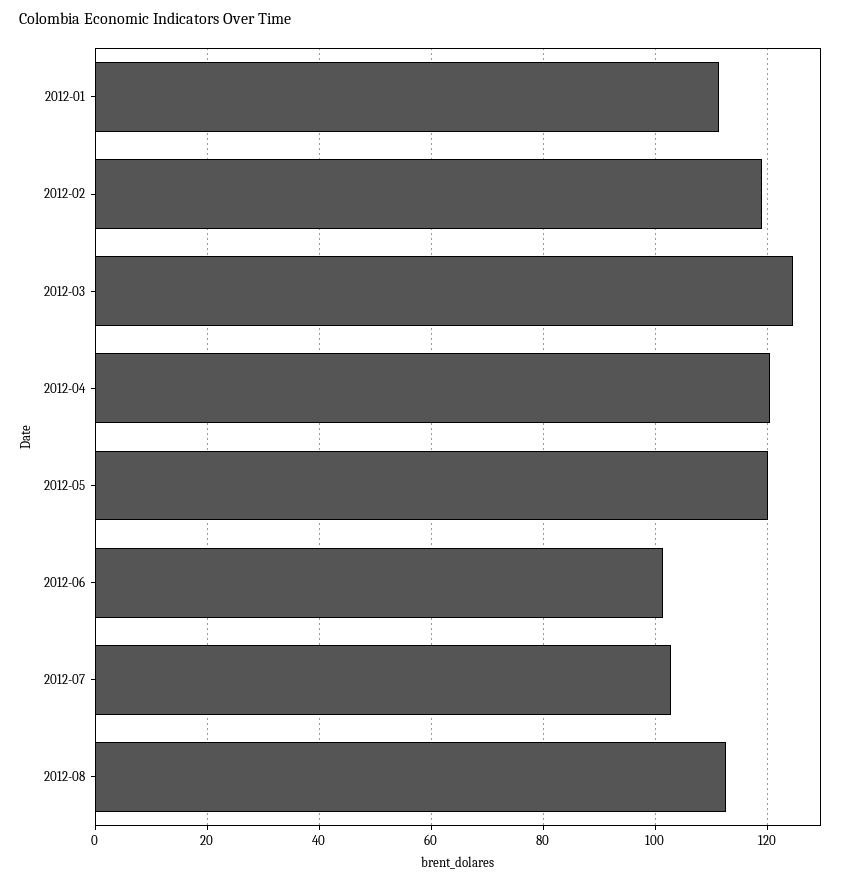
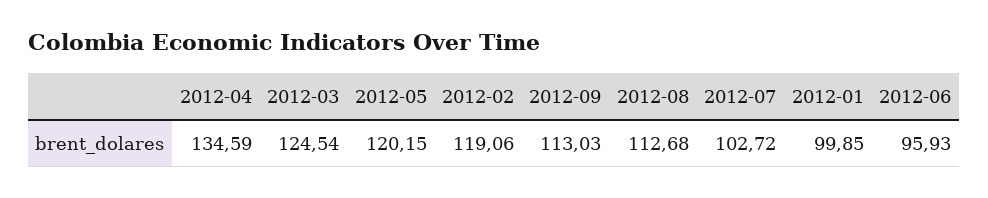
  {
-   "2012-01": 112,
+   "2012-01": 99.85,
    "2012-02": 119.06,
    "2012-03": 124.54,
-   "2012-04": 120,
+   "2012-04": 134.59,
    "2012-05": 120.15,
-   "2012-06": 102,
+   "2012-06": 95.93,
    "2012-07": 102.72,
-   "2012-08": 112.68
+   "2012-08": 112.68,
+   "2012-09": 113.03
  }

